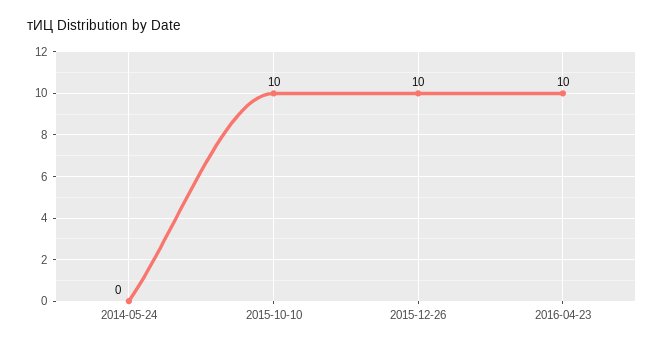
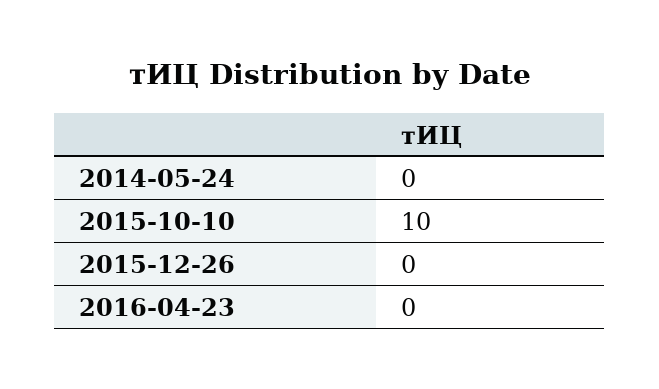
  {
    "2014-05-24": 0,
    "2015-10-10": 10,
-   "2015-12-26": 10,
+   "2015-12-26": 0,
-   "2016-04-23": 10
+   "2016-04-23": 0
  }

